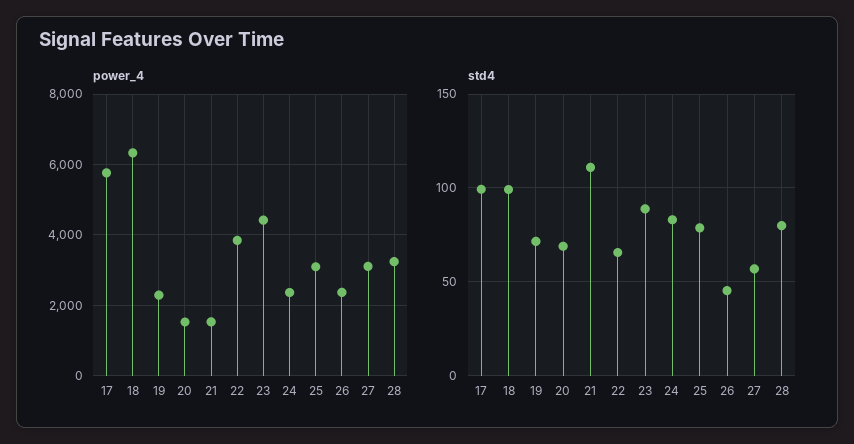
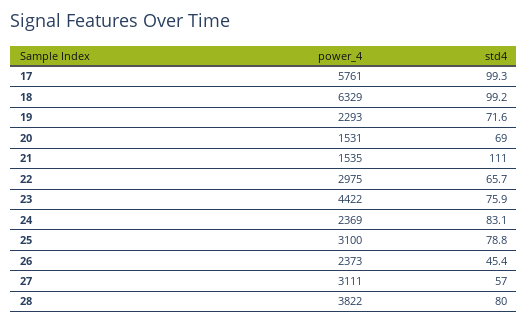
  {
    "power_4": {
      "17": 5761,
      "18": 6329,
      "19": 2293,
      "20": 1531,
      "21": 1535,
-     "22": 3800,
+     "22": 2975,
      "23": 4422,
      "24": 2369,
      "25": 3100,
      "26": 2373,
      "27": 3111,
-     "28": 3200
+     "28": 3822
    },
    "std4": {
      "17": 99.3,
      "18": 99.2,
      "19": 71.6,
      "20": 69,
      "21": 111,
      "22": 65.7,
-     "23": 90,
+     "23": 75.9,
      "24": 83.1,
      "25": 78.8,
      "26": 45.4,
      "27": 57,
      "28": 80
    }
  }

